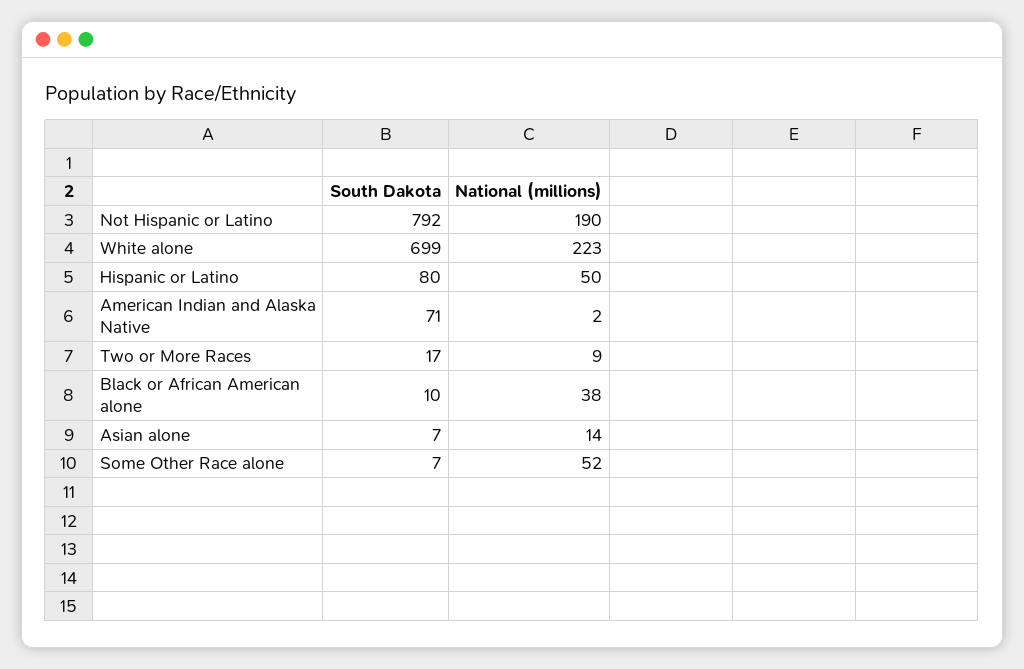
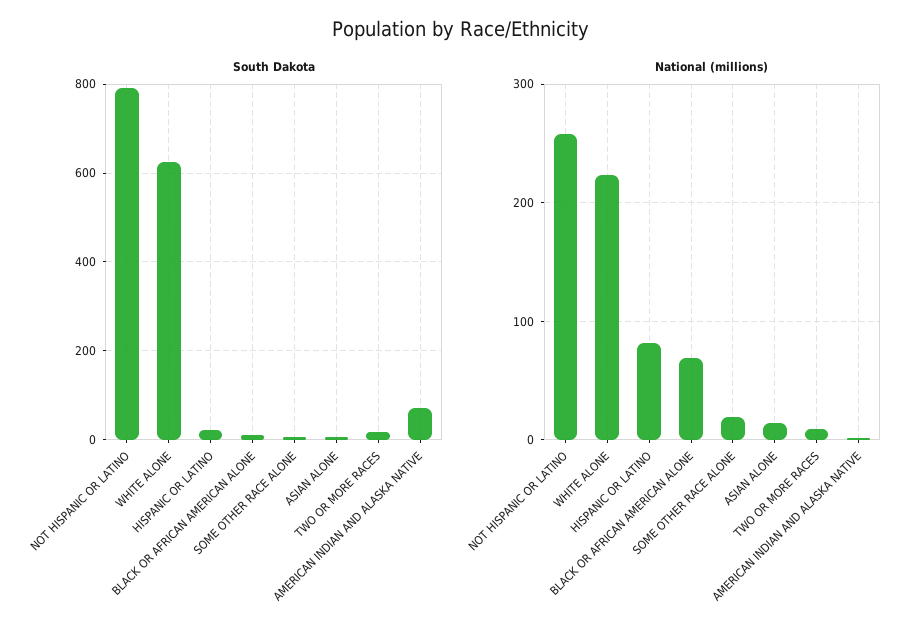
  {
    "South Dakota": {
      "Not Hispanic or Latino": 792,
-     "White alone": 699,
+     "White alone": 620,
-     "Hispanic or Latino": 80,
+     "Hispanic or Latino": 20,
      "American Indian and Alaska Native": 71,
      "Two or More Races": 17,
      "Black or African American alone": 10,
      "Asian alone": 7,
      "Some Other Race alone": 7
    },
    "National (millions)": {
-     "Not Hispanic or Latino": 190,
+     "Not Hispanic or Latino": 260,
      "White alone": 223,
-     "Hispanic or Latino": 50,
+     "Hispanic or Latino": 80,
      "American Indian and Alaska Native": 2,
      "Two or More Races": 9,
-     "Black or African American alone": 38,
+     "Black or African American alone": 70,
      "Asian alone": 14,
-     "Some Other Race alone": 52
+     "Some Other Race alone": 20
    }
  }

